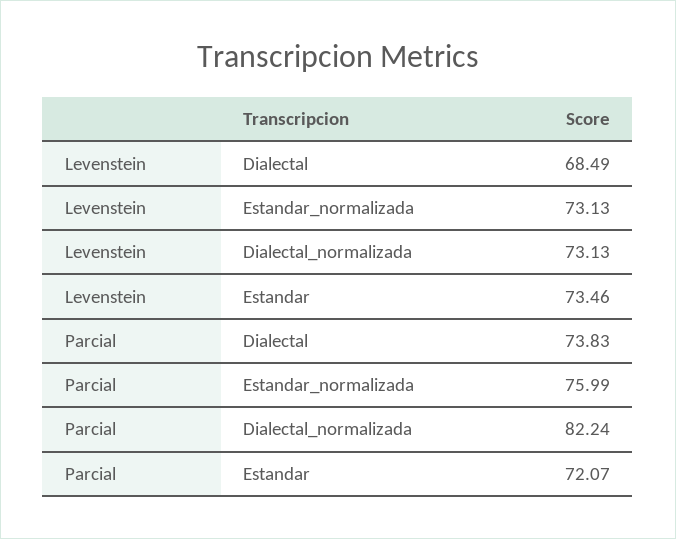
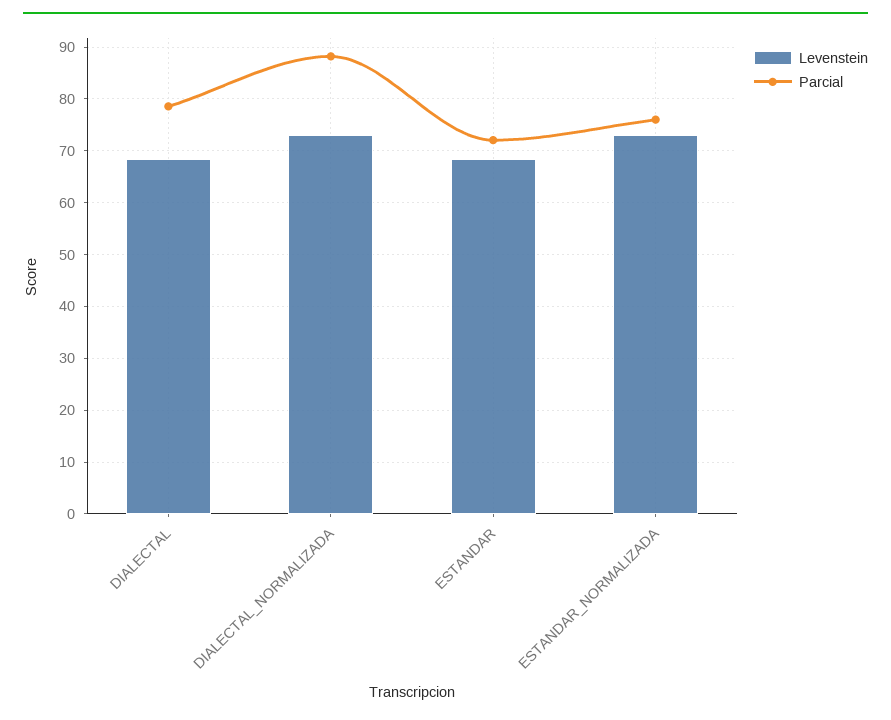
  {
    "Levenstein": {
      "Dialectal": 68.49,
      "Estandar_normalizada": 73.13,
      "Dialectal_normalizada": 73.13,
-     "Estandar": 73.46
+     "Estandar": 68
    },
    "Parcial": {
-     "Dialectal": 73.83,
+     "Dialectal": 78,
      "Estandar_normalizada": 75.99,
-     "Dialectal_normalizada": 82.24,
+     "Dialectal_normalizada": 88,
      "Estandar": 72.07
    }
  }

